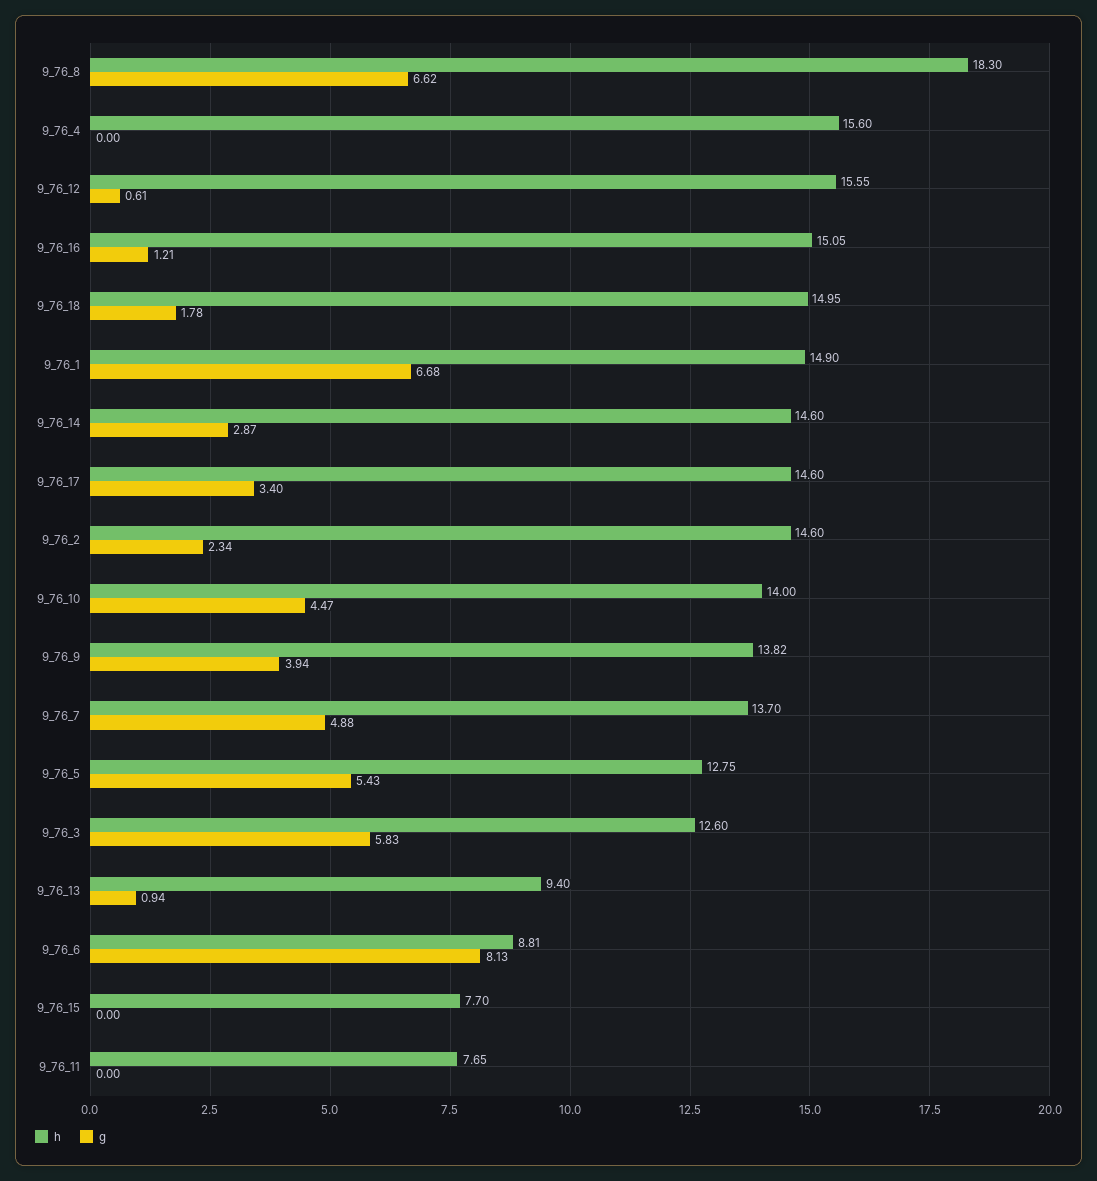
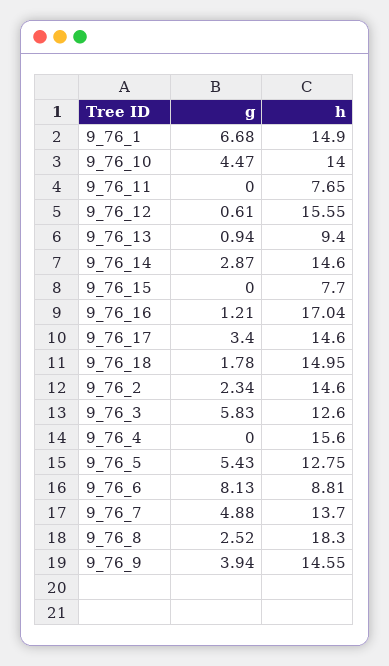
  {
    "h": {
      "9_76_8": 18.3,
      "9_76_4": 15.6,
      "9_76_12": 15.55,
-     "9_76_16": 15.05,
+     "9_76_16": 17.04,
      "9_76_18": 14.95,
      "9_76_1": 14.9,
      "9_76_14": 14.6,
      "9_76_17": 14.6,
      "9_76_2": 14.6,
      "9_76_10": 14,
-     "9_76_9": 13.82,
+     "9_76_9": 14.55,
      "9_76_7": 13.7,
      "9_76_5": 12.75,
      "9_76_3": 12.6,
      "9_76_13": 9.4,
      "9_76_6": 8.81,
      "9_76_15": 7.7,
      "9_76_11": 7.65
    },
    "g": {
-     "9_76_8": 6.62,
+     "9_76_8": 2.52,
      "9_76_4": 0,
      "9_76_12": 0.61,
      "9_76_16": 1.21,
      "9_76_18": 1.78,
      "9_76_1": 6.68,
      "9_76_14": 2.87,
      "9_76_17": 3.4,
      "9_76_2": 2.34,
      "9_76_10": 4.47,
      "9_76_9": 3.94,
      "9_76_7": 4.88,
      "9_76_5": 5.43,
      "9_76_3": 5.83,
      "9_76_13": 0.94,
      "9_76_6": 8.13,
      "9_76_15": 0,
      "9_76_11": 0
    }
  }

